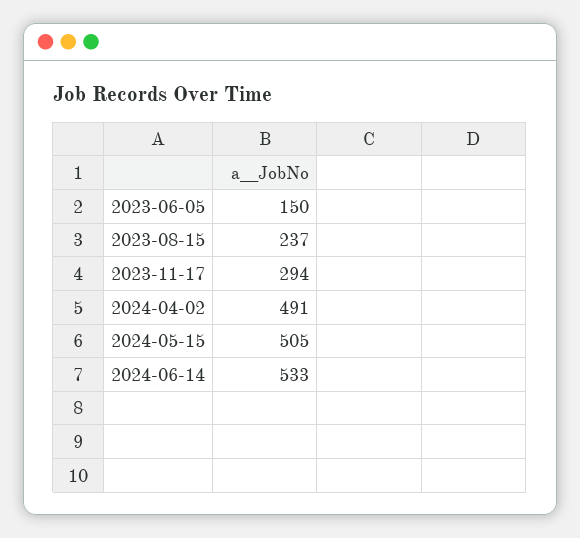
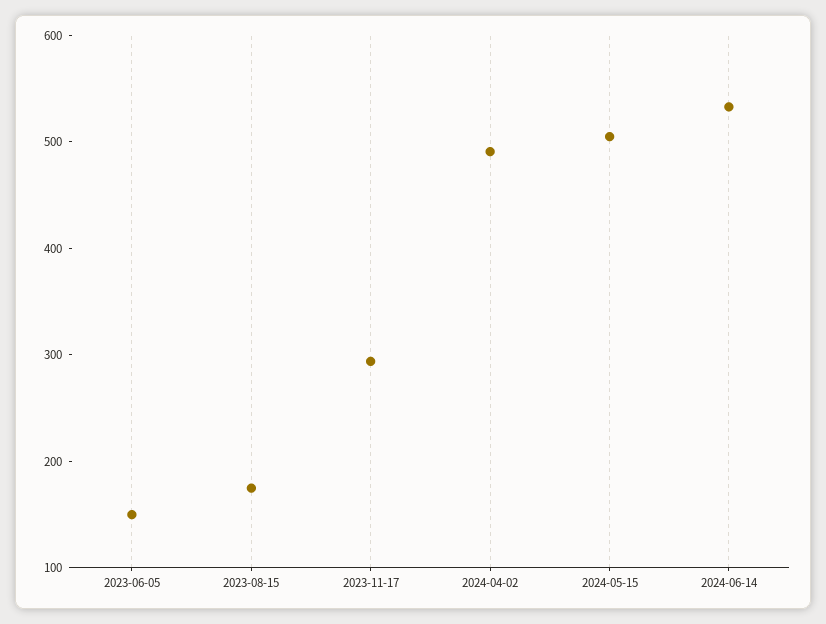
  {
    "2023-06-05": 150,
-   "2023-08-15": 237,
+   "2023-08-15": 180,
    "2023-11-17": 294,
    "2024-04-02": 491,
    "2024-05-15": 505,
    "2024-06-14": 533
  }

